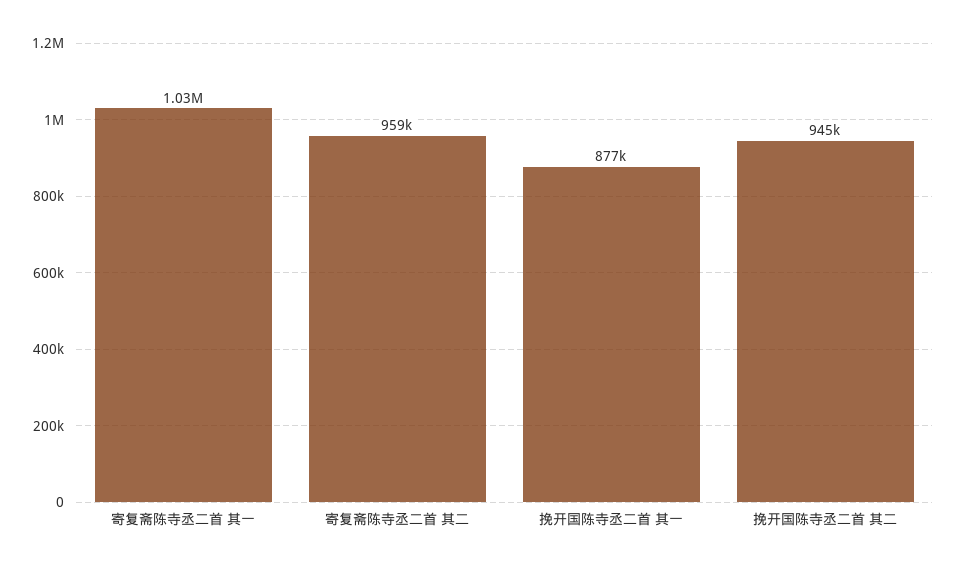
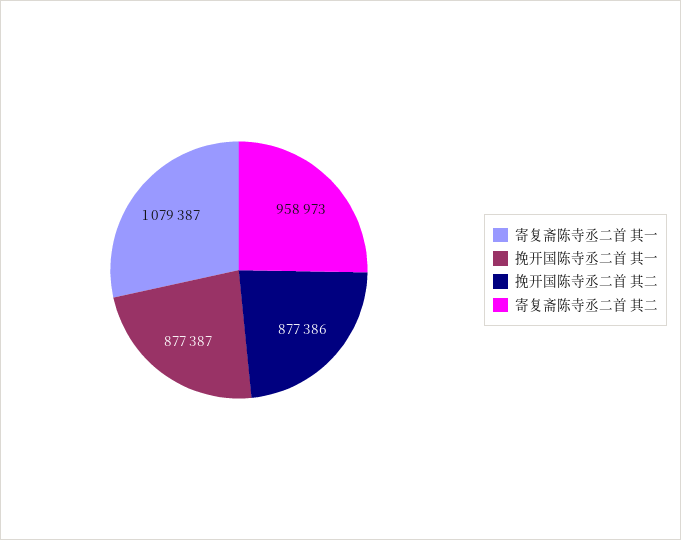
  {
-   "寄复斋陈寺丞二首 其一": 1030000,
+   "寄复斋陈寺丞二首 其一": 1079387,
    "寄复斋陈寺丞二首 其二": 958973,
    "挽开国陈寺丞二首 其一": 877387,
-   "挽开国陈寺丞二首 其二": 945000
+   "挽开国陈寺丞二首 其二": 877386
  }

